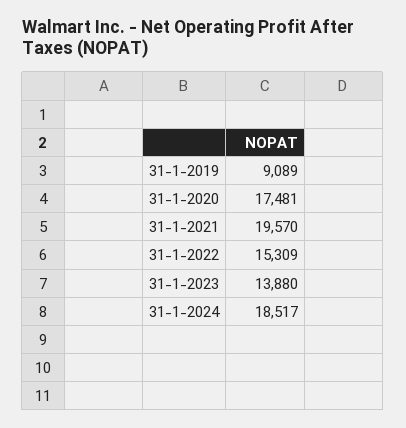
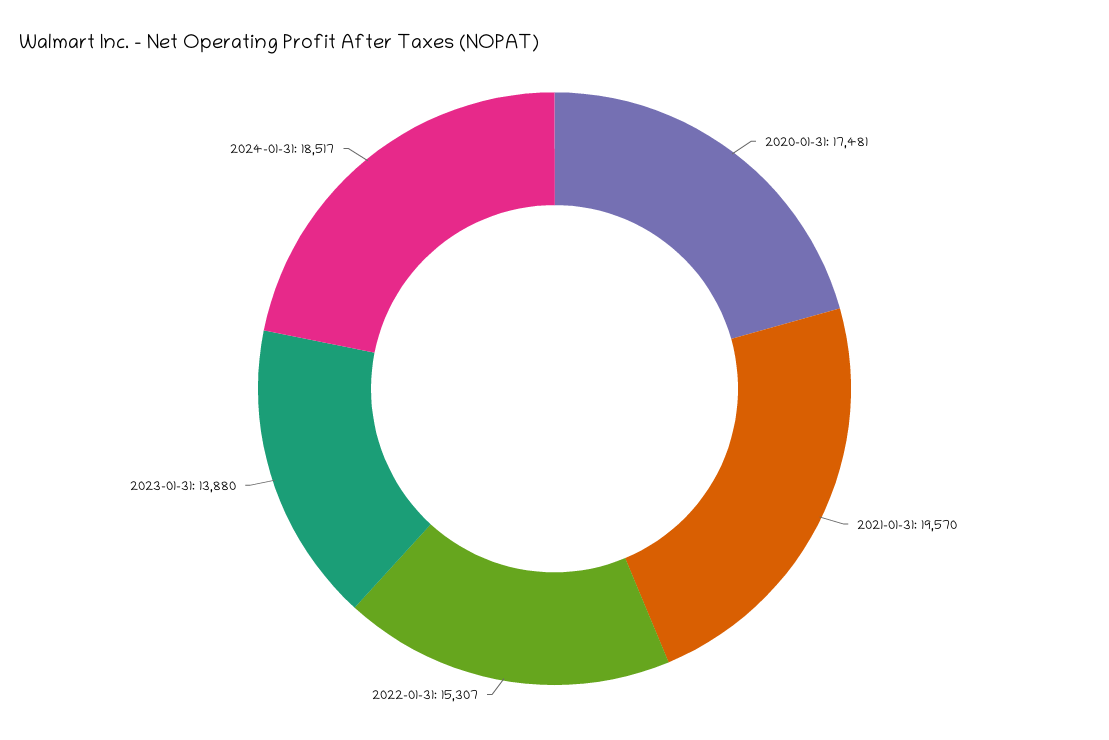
  {
-   "31-1-2019": 9089,
    "31-1-2020": 17481,
    "31-1-2021": 19570,
-   "31-1-2022": 15309,
+   "31-1-2022": 15307,
    "31-1-2023": 13880,
    "31-1-2024": 18517
  }

